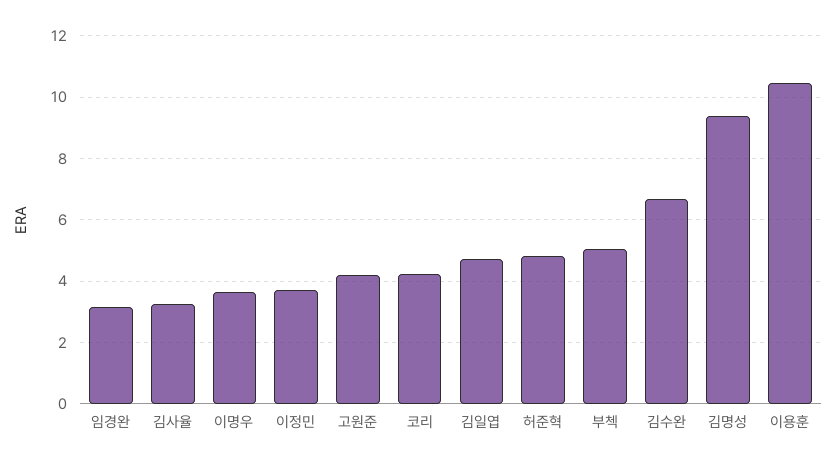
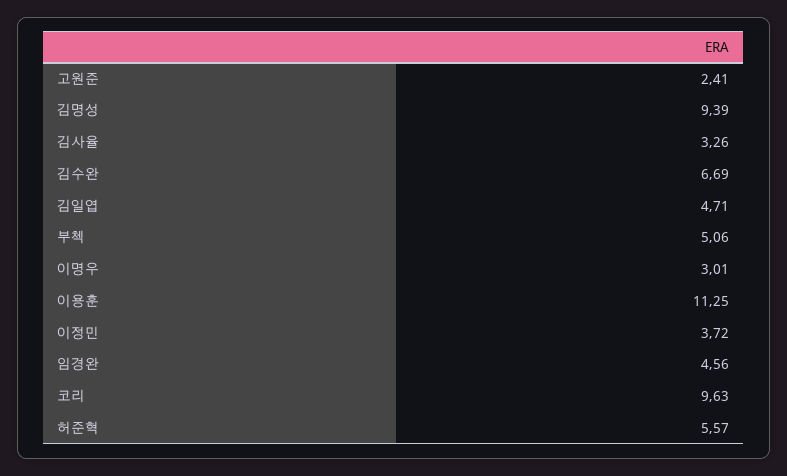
  {
-   "임경완": 3.2,
+   "임경완": 4.56,
    "김사율": 3.26,
-   "이명우": 3.6,
+   "이명우": 3.01,
    "이정민": 3.72,
-   "고원준": 4.2,
+   "고원준": 2.41,
-   "코리": 4.2,
+   "코리": 9.63,
    "김일엽": 4.71,
-   "허준혁": 4.8,
+   "허준혁": 5.57,
    "부첵": 5.06,
    "김수완": 6.69,
    "김명성": 9.39,
-   "이용훈": 10.4
+   "이용훈": 11.25
  }

